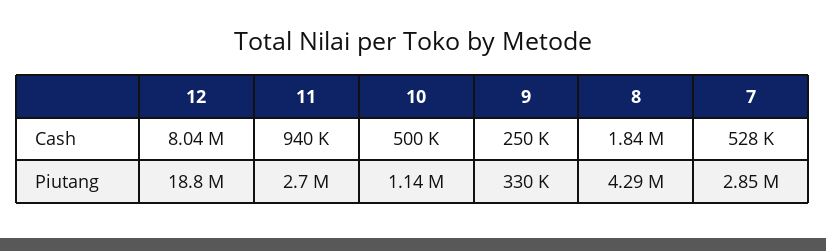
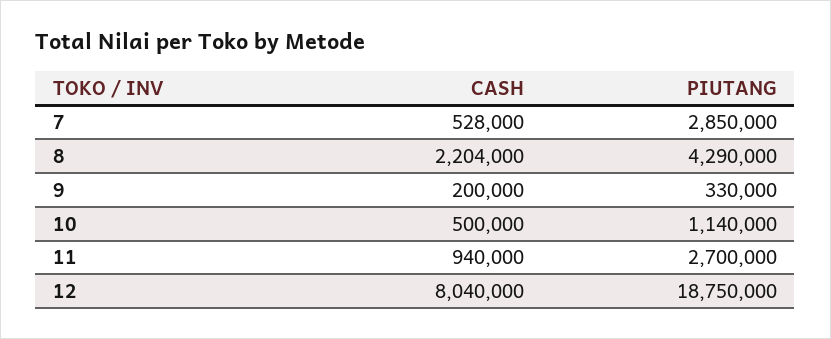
  {
    "12": {
      "Cash": 8040000,
      "Piutang": 18750000
    },
    "11": {
      "Cash": 940000,
      "Piutang": 2700000
    },
    "10": {
      "Cash": 500000,
      "Piutang": 1140000
    },
    "9": {
-     "Cash": 250000,
+     "Cash": 200000,
      "Piutang": 330000
    },
    "8": {
-     "Cash": 1840000,
+     "Cash": 2204000,
      "Piutang": 4290000
    },
    "7": {
      "Cash": 528000,
      "Piutang": 2850000
    }
  }

